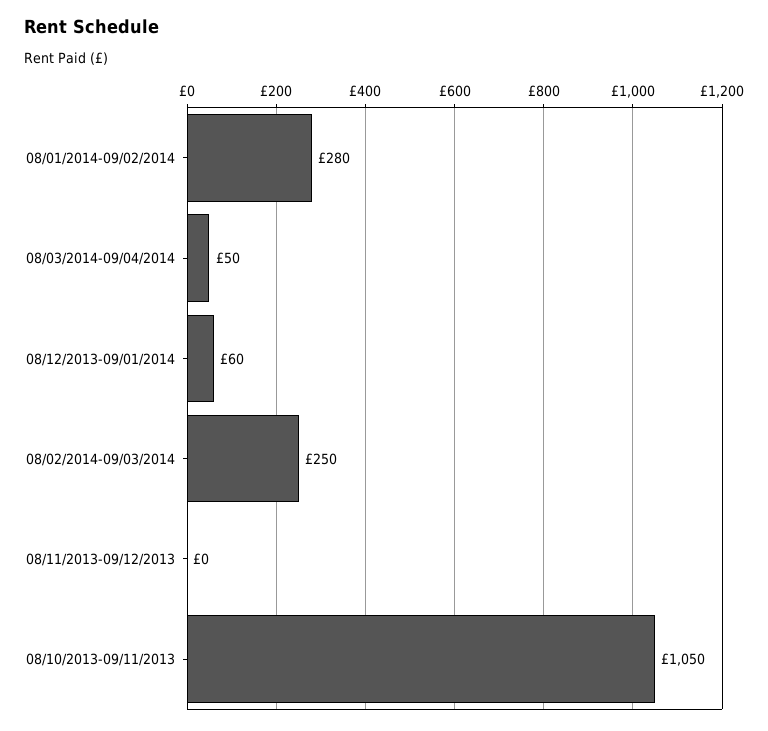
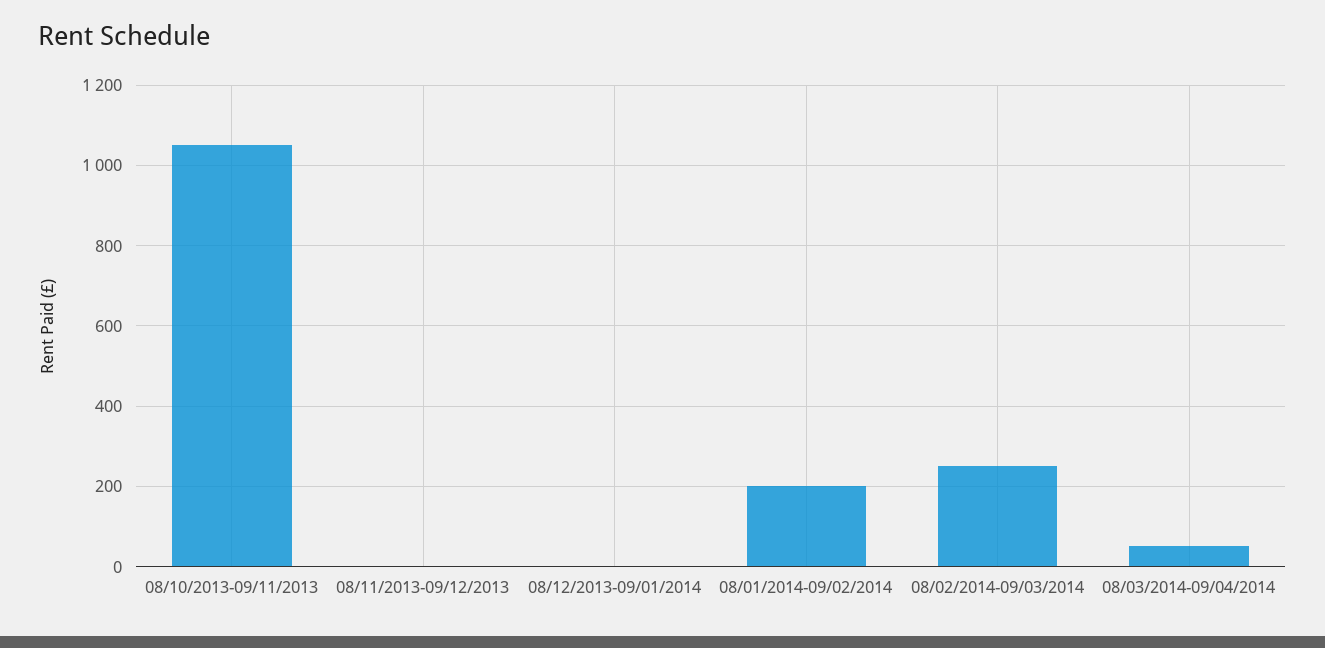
  {
-   "08/01/2014-09/02/2014": 280,
+   "08/01/2014-09/02/2014": 200,
    "08/03/2014-09/04/2014": 50,
-   "08/12/2013-09/01/2014": 60,
+   "08/12/2013-09/01/2014": 0,
    "08/02/2014-09/03/2014": 250,
    "08/11/2013-09/12/2013": 0,
    "08/10/2013-09/11/2013": 1050
  }

